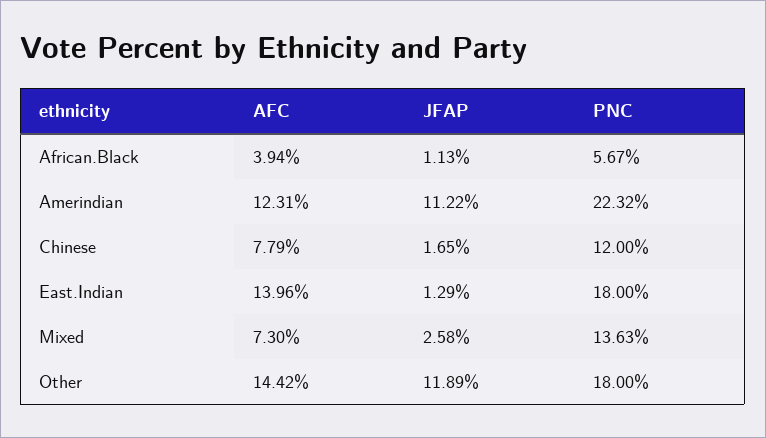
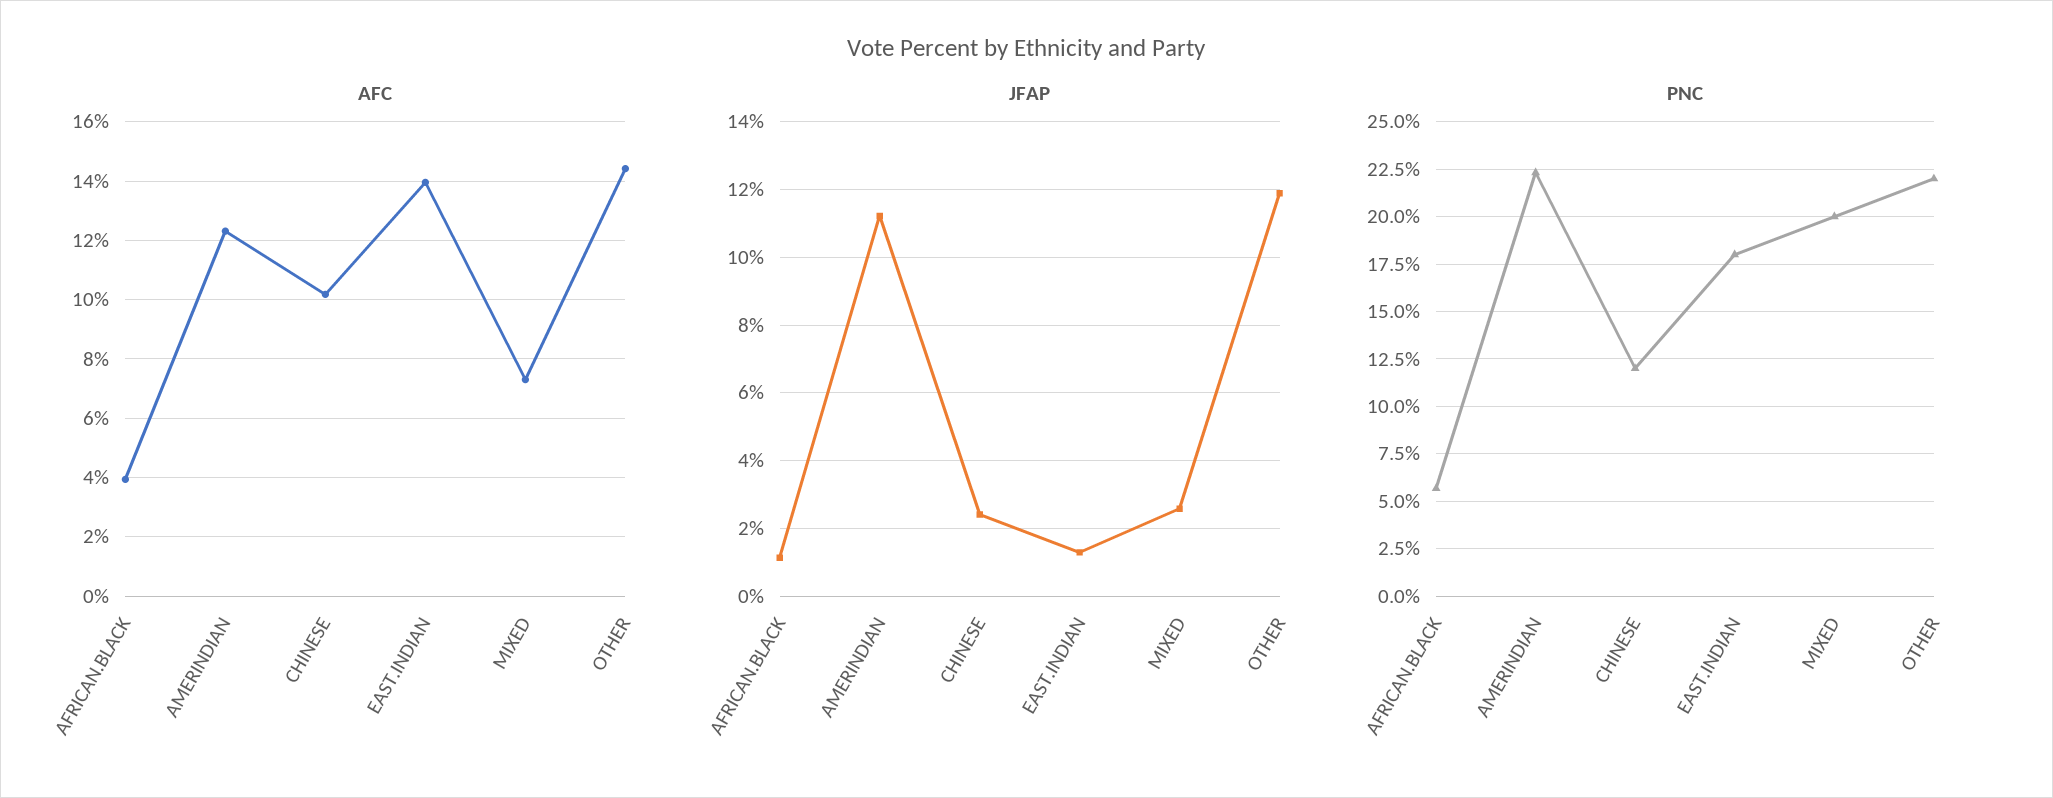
  {
    "AFC": {
      "African.Black": 3.94,
      "Amerindian": 12.31,
-     "Chinese": 7.79,
+     "Chinese": 10.25,
      "East.Indian": 13.96,
      "Mixed": 7.3,
      "Other": 14.42
    },
    "JFAP": {
      "African.Black": 1.13,
      "Amerindian": 11.22,
-     "Chinese": 1.65,
+     "Chinese": 2.4,
      "East.Indian": 1.29,
      "Mixed": 2.58,
      "Other": 11.89
    },
    "PNC": {
      "African.Black": 5.67,
      "Amerindian": 22.32,
      "Chinese": 12,
      "East.Indian": 18,
-     "Mixed": 13.63,
+     "Mixed": 20,
-     "Other": 18
+     "Other": 22
    }
  }

